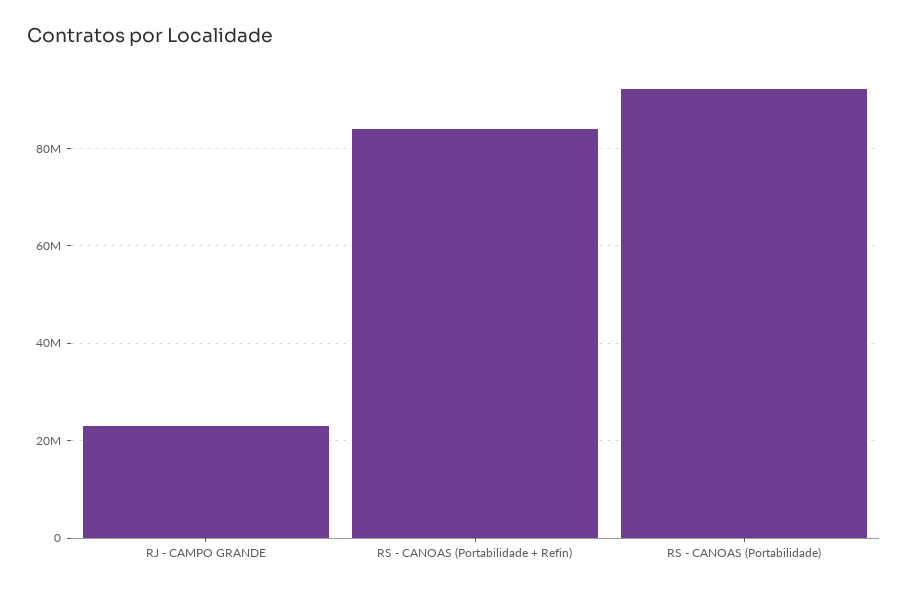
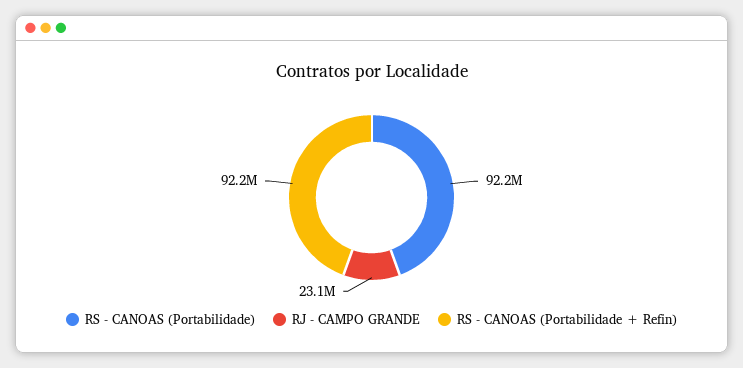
  {
    "RJ - CAMPO GRANDE": 23100000,
-   "RS - CANOAS (Portabilidade + Refin)": 84000000,
+   "RS - CANOAS (Portabilidade + Refin)": 92200000,
    "RS - CANOAS (Portabilidade)": 92200000
  }

